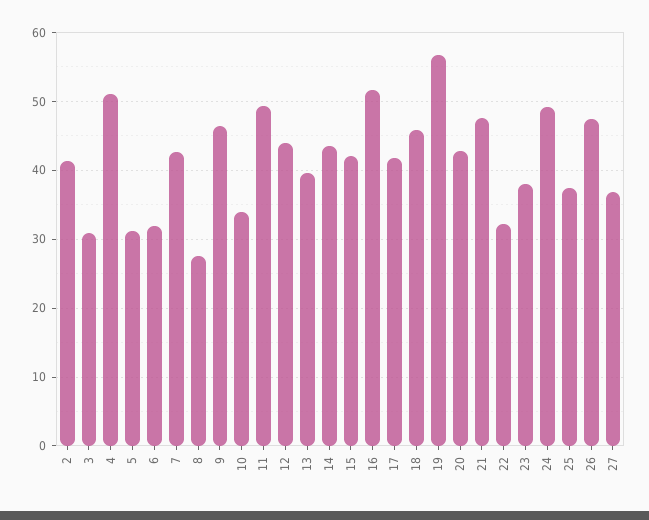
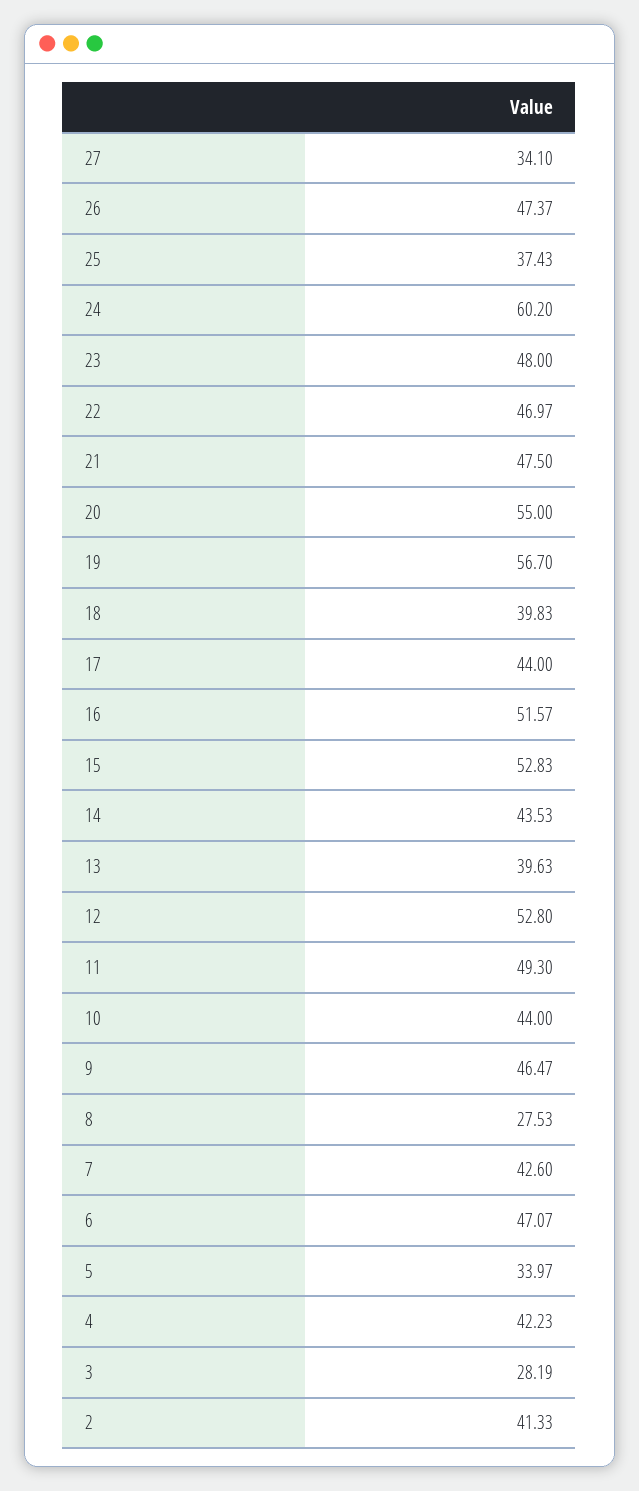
  {
    "2": 41.33,
-   "3": 31,
+   "3": 28.19,
-   "4": 51,
+   "4": 42.23,
-   "5": 31,
+   "5": 33.97,
-   "6": 32,
+   "6": 47.07,
    "7": 42.6,
    "8": 27.53,
    "9": 46.47,
-   "10": 34,
+   "10": 44,
    "11": 49.3,
-   "12": 44,
+   "12": 52.8,
    "13": 39.63,
    "14": 43.53,
-   "15": 42,
+   "15": 52.83,
    "16": 51.57,
-   "17": 42,
+   "17": 44,
-   "18": 46,
+   "18": 39.83,
    "19": 56.7,
-   "20": 43,
+   "20": 55,
    "21": 47.5,
-   "22": 32,
+   "22": 46.97,
-   "23": 38,
+   "23": 48,
-   "24": 49,
+   "24": 60.2,
    "25": 37.43,
    "26": 47.37,
-   "27": 37
+   "27": 34.1
  }

